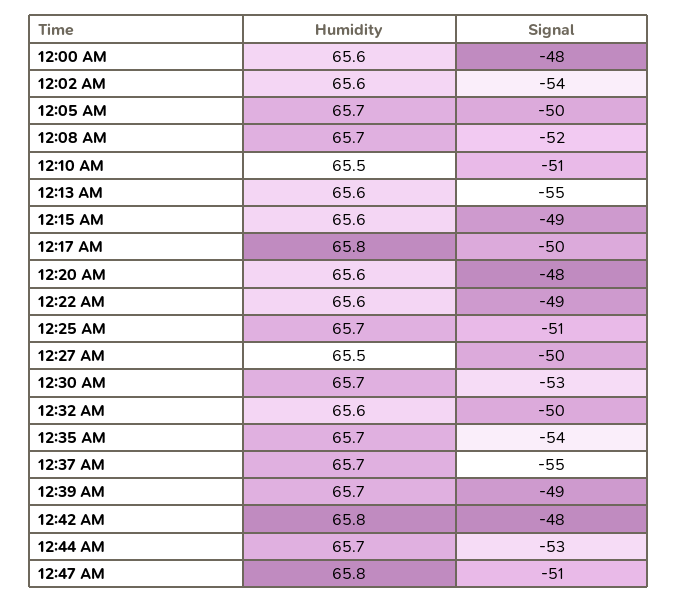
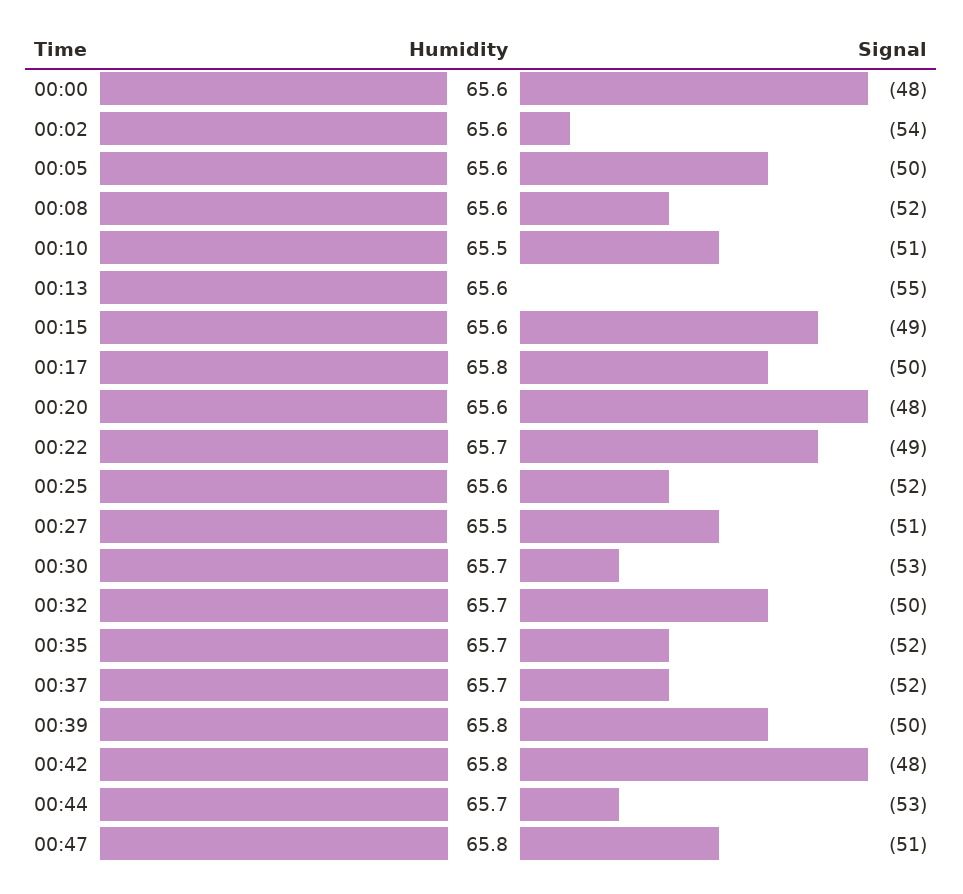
  {
    "Humidity": {
      "12:00 AM": 65.6,
      "12:02 AM": 65.6,
-     "12:05 AM": 65.7,
+     "12:05 AM": 65.6,
-     "12:08 AM": 65.7,
+     "12:08 AM": 65.6,
      "12:10 AM": 65.5,
      "12:13 AM": 65.6,
      "12:15 AM": 65.6,
      "12:17 AM": 65.8,
      "12:20 AM": 65.6,
-     "12:22 AM": 65.6,
+     "12:22 AM": 65.7,
-     "12:25 AM": 65.7,
+     "12:25 AM": 65.6,
      "12:27 AM": 65.5,
      "12:30 AM": 65.7,
-     "12:32 AM": 65.6,
+     "12:32 AM": 65.7,
      "12:35 AM": 65.7,
      "12:37 AM": 65.7,
-     "12:39 AM": 65.7,
+     "12:39 AM": 65.8,
      "12:42 AM": 65.8,
      "12:44 AM": 65.7,
      "12:47 AM": 65.8
    },
    "Signal": {
      "12:00 AM": -48,
      "12:02 AM": -54,
      "12:05 AM": -50,
      "12:08 AM": -52,
      "12:10 AM": -51,
      "12:13 AM": -55,
      "12:15 AM": -49,
      "12:17 AM": -50,
      "12:20 AM": -48,
      "12:22 AM": -49,
-     "12:25 AM": -51,
+     "12:25 AM": -52,
-     "12:27 AM": -50,
+     "12:27 AM": -51,
      "12:30 AM": -53,
      "12:32 AM": -50,
-     "12:35 AM": -54,
+     "12:35 AM": -52,
-     "12:37 AM": -55,
+     "12:37 AM": -52,
-     "12:39 AM": -49,
+     "12:39 AM": -50,
      "12:42 AM": -48,
      "12:44 AM": -53,
      "12:47 AM": -51
    }
  }

